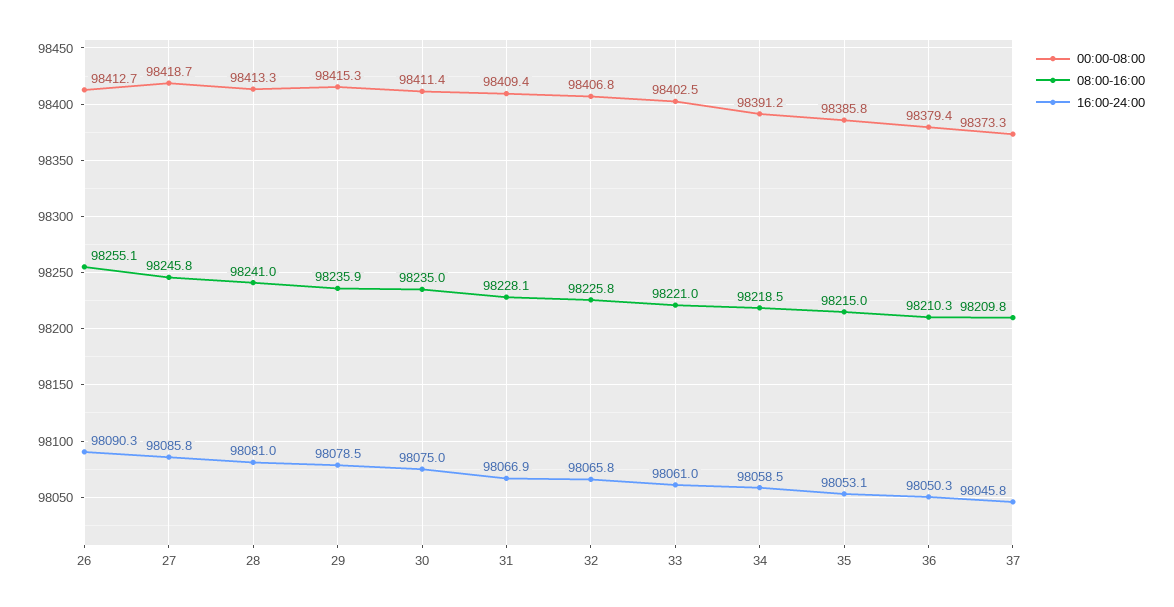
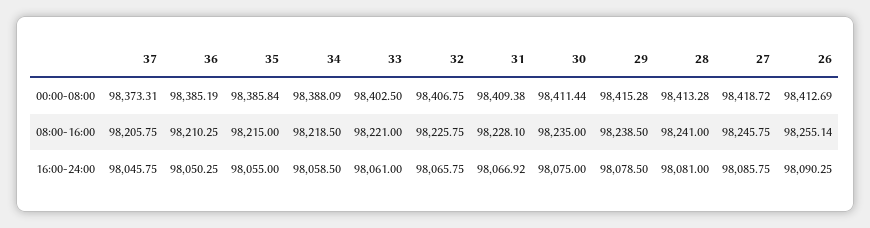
  {
    "00:00-08:00": {
      "26": 98412.69,
      "27": 98418.72,
      "28": 98413.28,
      "29": 98415.28,
      "30": 98411.44,
      "31": 98409.38,
      "32": 98406.75,
      "33": 98402.5,
-     "34": 98391.2,
+     "34": 98388.09,
      "35": 98385.84,
-     "36": 98379.4,
+     "36": 98385.19,
      "37": 98373.31
    },
    "08:00-16:00": {
      "26": 98255.14,
      "27": 98245.75,
      "28": 98241,
-     "29": 98235.9,
+     "29": 98238.5,
      "30": 98235,
      "31": 98228.1,
      "32": 98225.75,
      "33": 98221,
      "34": 98218.5,
      "35": 98215,
      "36": 98210.25,
-     "37": 98209.8
+     "37": 98205.75
    },
    "16:00-24:00": {
      "26": 98090.25,
      "27": 98085.75,
      "28": 98081,
      "29": 98078.5,
      "30": 98075,
      "31": 98066.92,
      "32": 98065.75,
      "33": 98061,
      "34": 98058.5,
-     "35": 98053.1,
+     "35": 98055,
      "36": 98050.25,
      "37": 98045.75
    }
  }

